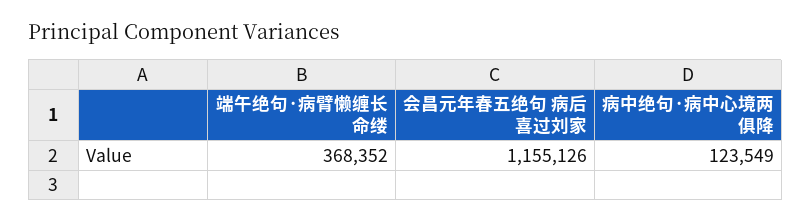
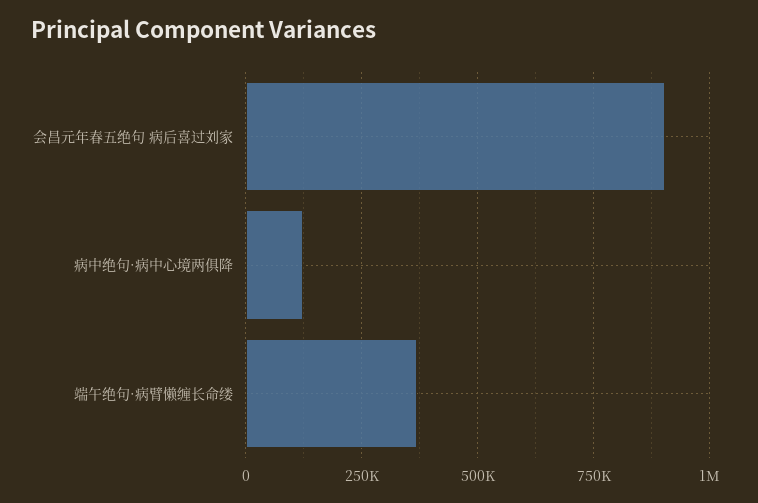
  {
    "端午绝句·病臂懒缠长命缕": 368352,
-   "会昌元年春五绝句 病后喜过刘家": 1155126,
+   "会昌元年春五绝句 病后喜过刘家": 900000,
    "病中绝句·病中心境两俱降": 123549
  }

